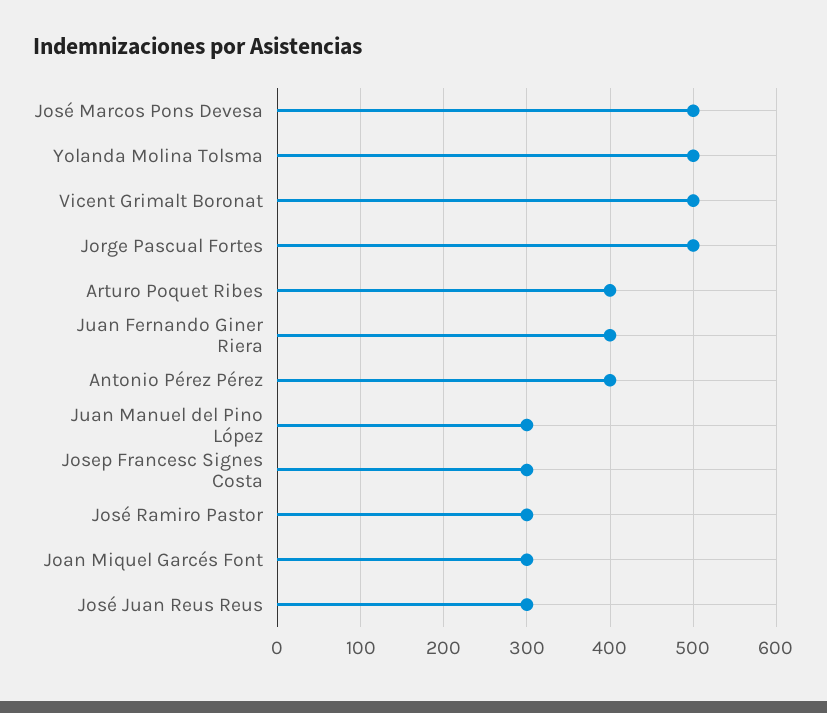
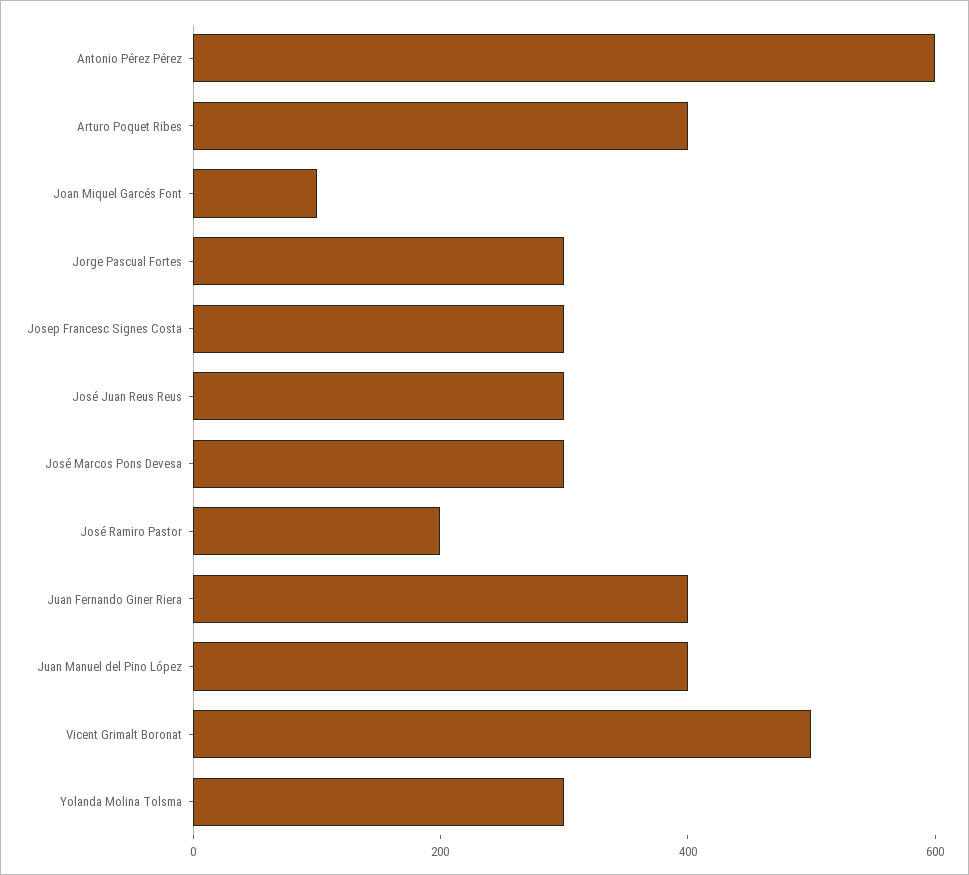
  {
-   "José Marcos Pons Devesa": 500,
+   "José Marcos Pons Devesa": 300,
-   "Yolanda Molina Tolsma": 500,
+   "Yolanda Molina Tolsma": 300,
    "Vicent Grimalt Boronat": 500,
-   "Jorge Pascual Fortes": 500,
+   "Jorge Pascual Fortes": 300,
    "Arturo Poquet Ribes": 400,
    "Juan Fernando Giner Riera": 400,
-   "Antonio Pérez Pérez": 400,
+   "Antonio Pérez Pérez": 600,
-   "Juan Manuel del Pino López": 300,
+   "Juan Manuel del Pino López": 400,
    "Josep Francesc Signes Costa": 300,
-   "José Ramiro Pastor": 300,
+   "José Ramiro Pastor": 200,
-   "Joan Miquel Garcés Font": 300,
+   "Joan Miquel Garcés Font": 100,
    "José Juan Reus Reus": 300
  }

